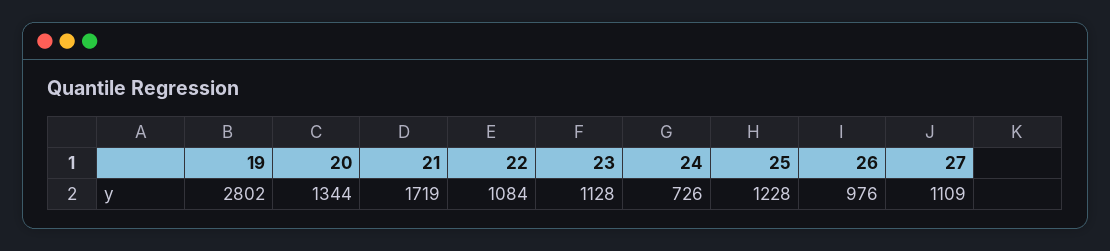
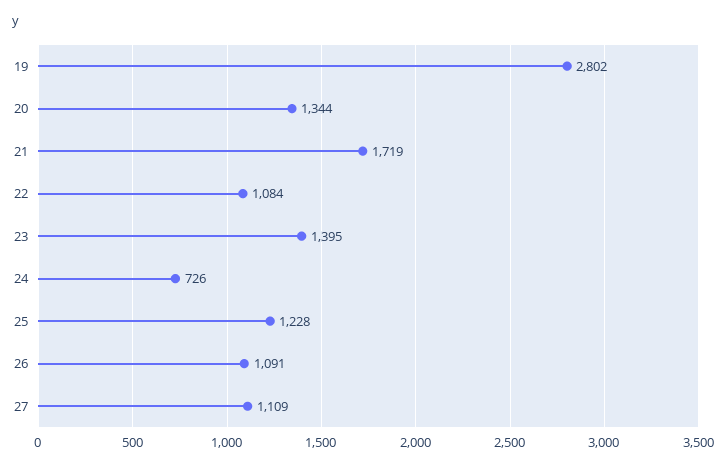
  {
    "19": 2802,
    "20": 1344,
    "21": 1719,
    "22": 1084,
-   "23": 1128,
+   "23": 1395,
    "24": 726,
    "25": 1228,
-   "26": 976,
+   "26": 1091,
    "27": 1109
  }

